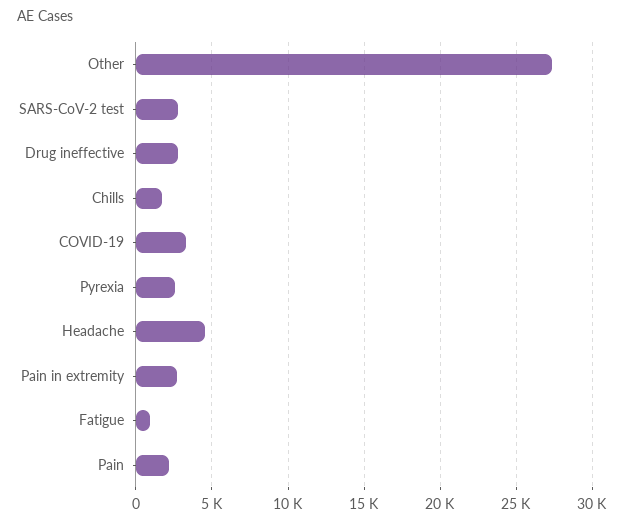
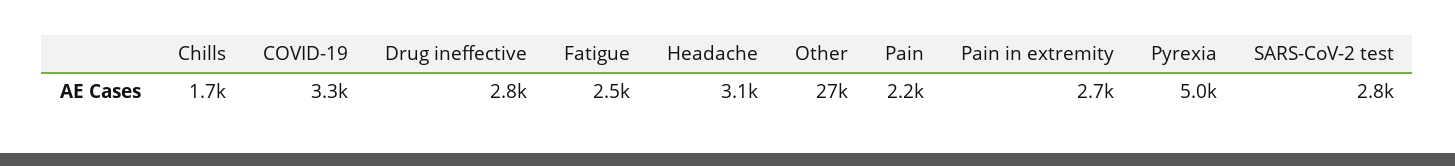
  {
    "Other": 27000,
    "SARS-CoV-2 test": 2800,
    "Drug ineffective": 2800,
    "Chills": 1700,
    "COVID-19": 3300,
-   "Pyrexia": 2500,
+   "Pyrexia": 5000,
-   "Headache": 4500,
+   "Headache": 3100,
    "Pain in extremity": 2700,
-   "Fatigue": 1000,
+   "Fatigue": 2500,
    "Pain": 2200
  }

